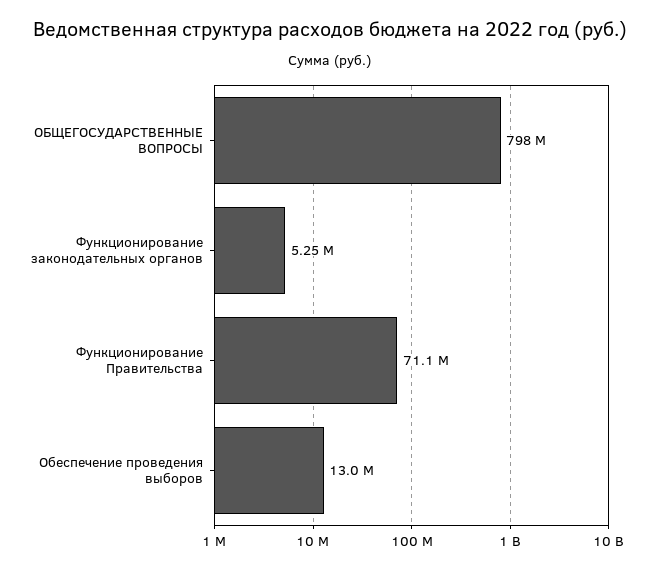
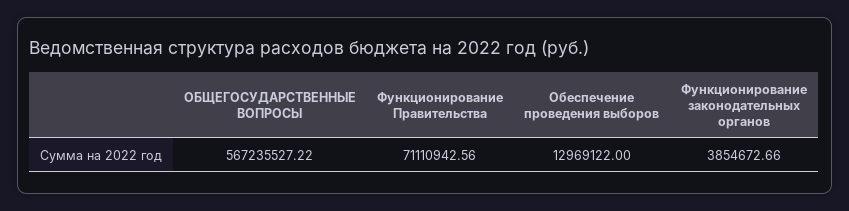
  {
-   "ОБЩЕГОСУДАРСТВЕННЫЕ ВОПРОСЫ": 798000000,
+   "ОБЩЕГОСУДАРСТВЕННЫЕ ВОПРОСЫ": 567235527.22,
-   "Функционирование законодательных органов": 5250000,
+   "Функционирование законодательных органов": 3854672.66,
    "Функционирование Правительства": 71110942.56,
    "Обеспечение проведения выборов": 12969122
  }

